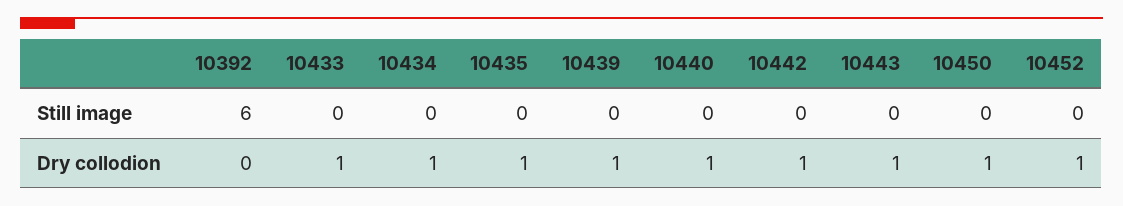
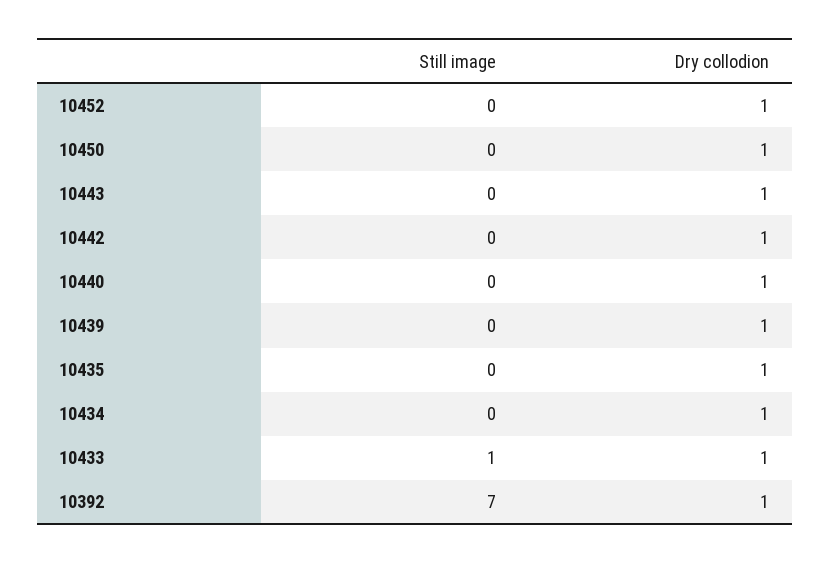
  {
    "10392": {
-     "Still image": 6,
+     "Still image": 7,
-     "Dry collodion": 0
+     "Dry collodion": 1
    },
    "10433": {
-     "Still image": 0,
+     "Still image": 1,
      "Dry collodion": 1
    },
    "10434": {
      "Still image": 0,
      "Dry collodion": 1
    },
    "10435": {
      "Still image": 0,
      "Dry collodion": 1
    },
    "10439": {
      "Still image": 0,
      "Dry collodion": 1
    },
    "10440": {
      "Still image": 0,
      "Dry collodion": 1
    },
    "10442": {
      "Still image": 0,
      "Dry collodion": 1
    },
    "10443": {
      "Still image": 0,
      "Dry collodion": 1
    },
    "10450": {
      "Still image": 0,
      "Dry collodion": 1
    },
    "10452": {
      "Still image": 0,
      "Dry collodion": 1
    }
  }

